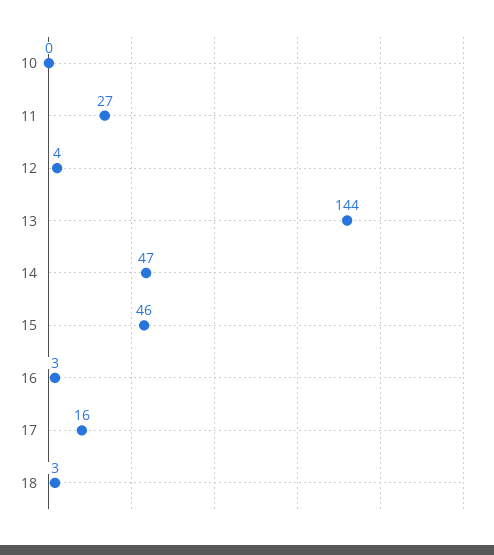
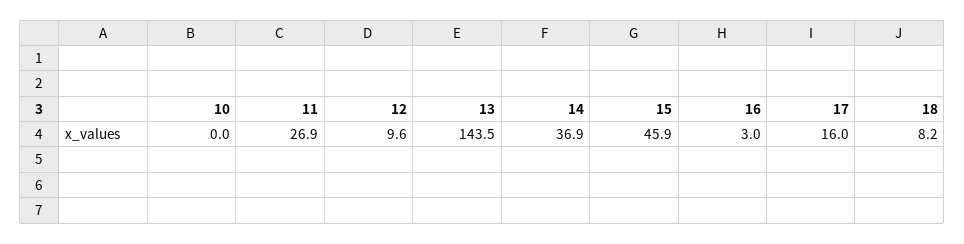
  {
    "10": 0,
    "11": 26.9,
-   "12": 4,
+   "12": 9.6,
    "13": 143.5,
-   "14": 47,
+   "14": 36.9,
    "15": 45.9,
    "16": 3,
    "17": 16,
-   "18": 3
+   "18": 8.2
  }

